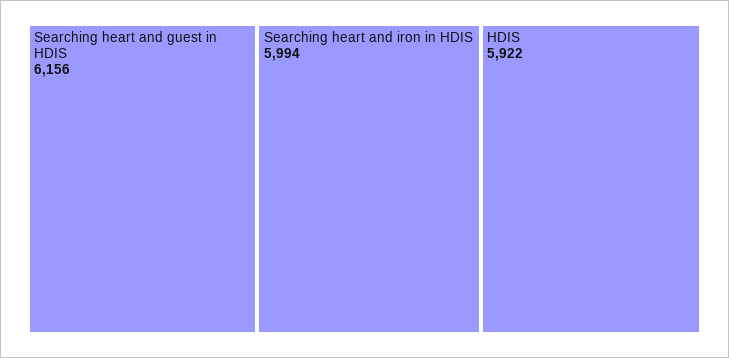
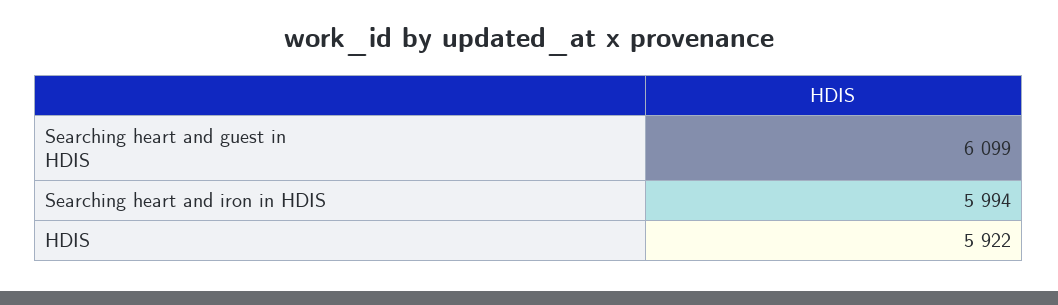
  {
-   "Searching heart and guest in HDIS": 6156,
+   "Searching heart and guest in HDIS": 6099,
    "Searching heart and iron in HDIS": 5994,
    "HDIS": 5922
  }

